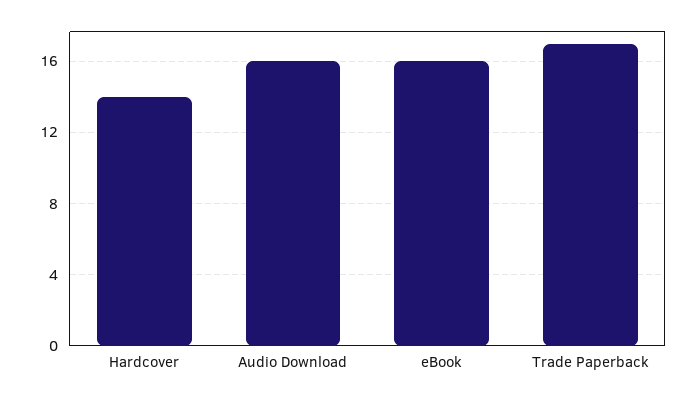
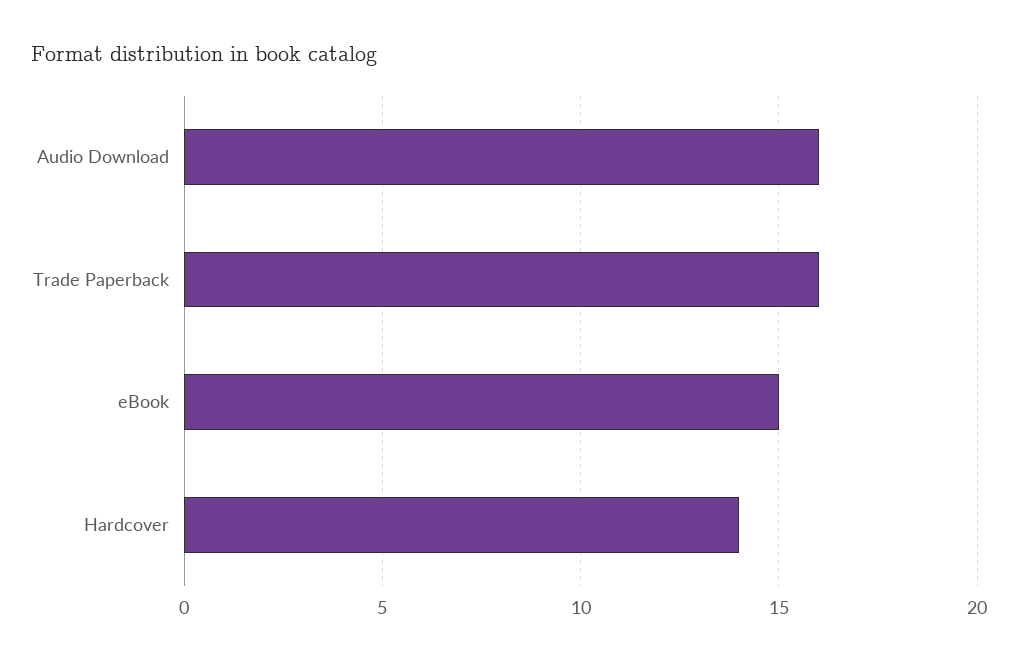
  {
    "Hardcover": 14,
    "Audio Download": 16,
-   "eBook": 16,
+   "eBook": 15,
-   "Trade Paperback": 17
+   "Trade Paperback": 16
  }

